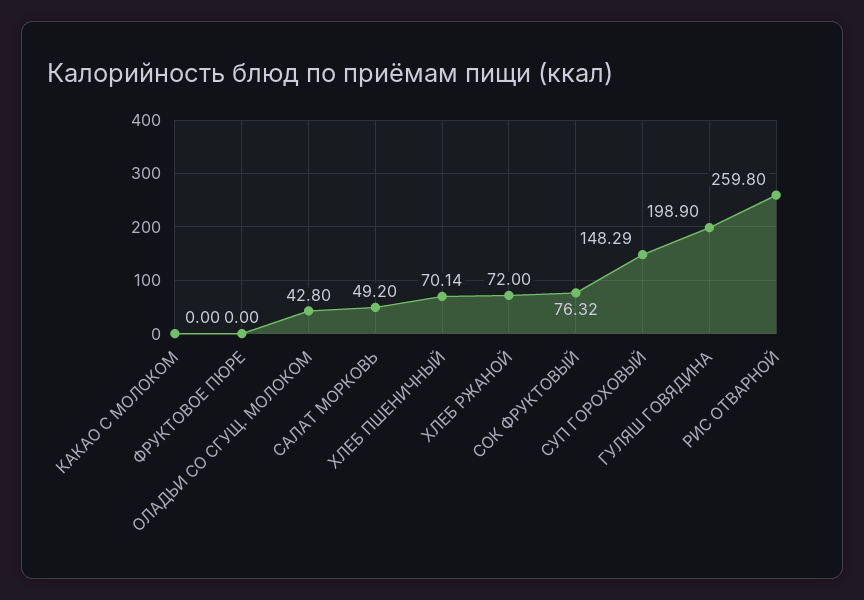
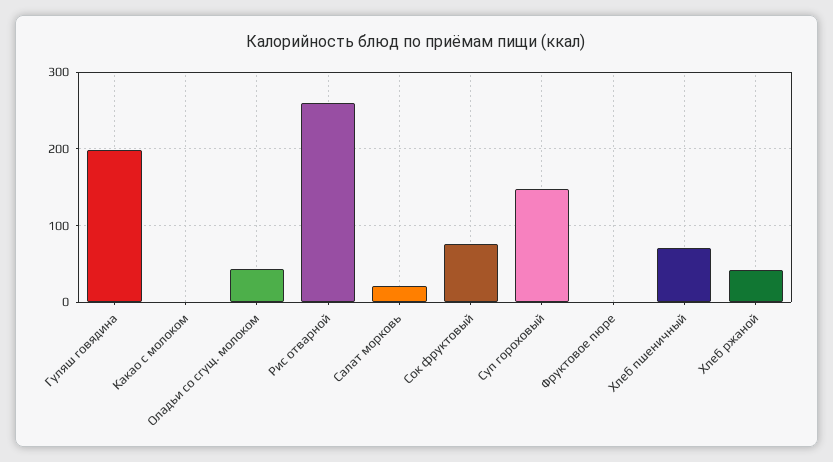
  {
    "КАКАО С МОЛОКОМ": 0,
    "ФРУКТОВОЕ ПЮРЕ": 0,
    "ОЛАДЬИ СО СГУЩ. МОЛОКОМ": 42.8,
-   "САЛАТ МОРКОВЬ": 49.2,
+   "САЛАТ МОРКОВЬ": 20,
    "ХЛЕБ ПШЕНИЧНЫЙ": 70.14,
-   "ХЛЕБ РЖАНОЙ": 72,
+   "ХЛЕБ РЖАНОЙ": 40,
    "СОК ФРУКТОВЫЙ": 76.32,
    "СУП ГОРОХОВЫЙ": 148.29,
    "ГУЛЯШ ГОВЯДИНА": 198.9,
    "РИС ОТВАРНОЙ": 259.8
  }

